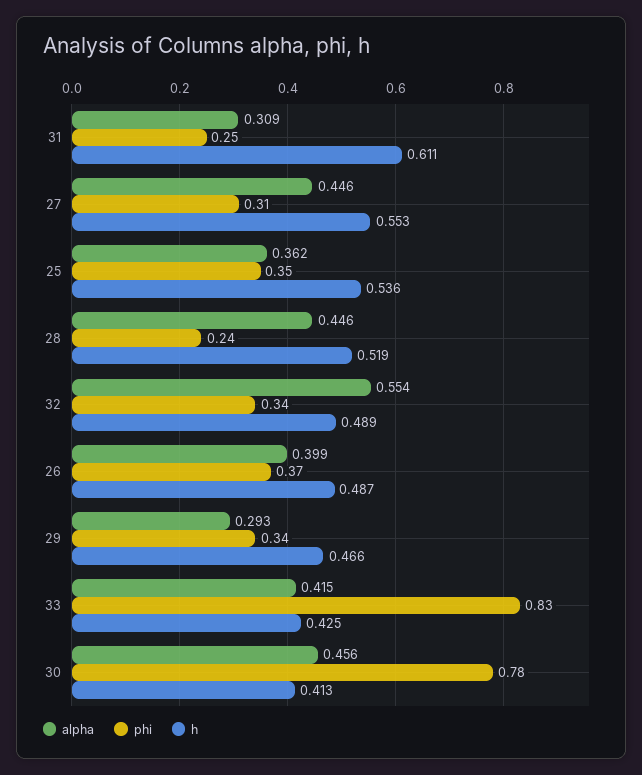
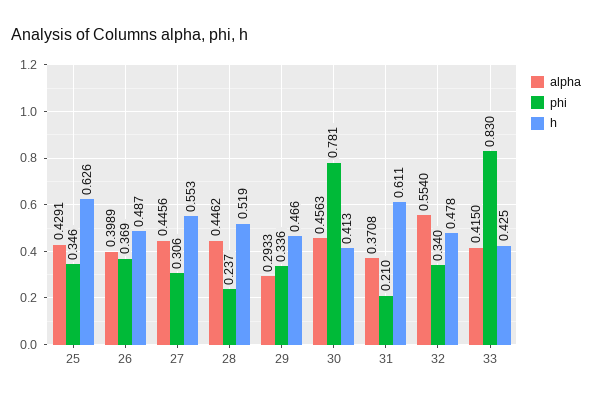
  {
    "alpha": {
-     "31": 0.309,
+     "31": 0.3708,
      "27": 0.4456,
-     "25": 0.362,
+     "25": 0.4291,
      "28": 0.4462,
      "32": 0.554,
      "26": 0.3989,
      "29": 0.2933,
      "33": 0.415,
      "30": 0.4563
    },
    "phi": {
-     "31": 0.25,
+     "31": 0.21,
      "27": 0.306,
      "25": 0.346,
      "28": 0.237,
      "32": 0.34,
      "26": 0.369,
      "29": 0.336,
      "33": 0.83,
      "30": 0.781
    },
    "h": {
      "31": 0.611,
      "27": 0.553,
-     "25": 0.536,
+     "25": 0.626,
      "28": 0.519,
-     "32": 0.489,
+     "32": 0.478,
      "26": 0.487,
      "29": 0.466,
      "33": 0.425,
      "30": 0.413
    }
  }

